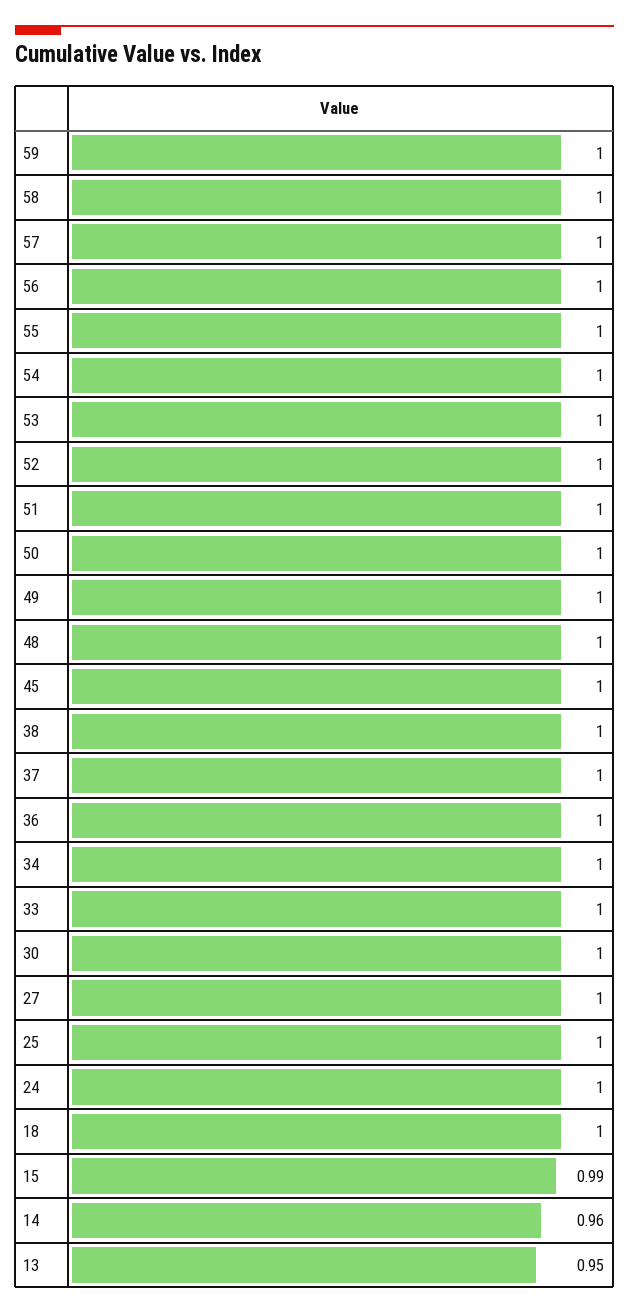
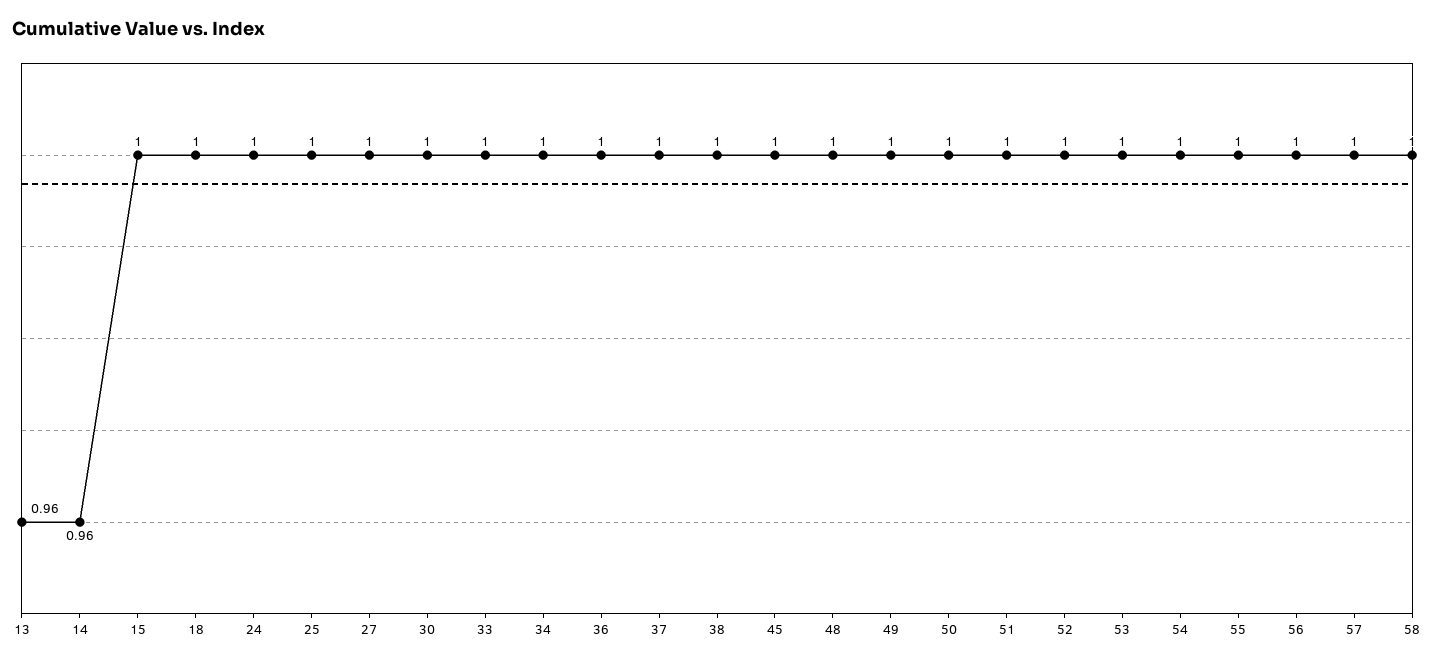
  {
-   "59": 1,
    "58": 1,
    "57": 1,
    "56": 1,
    "55": 1,
    "54": 1,
    "53": 1,
    "52": 1,
    "51": 1,
    "50": 1,
    "49": 1,
    "48": 1,
    "45": 1,
    "38": 1,
    "37": 1,
    "36": 1,
    "34": 1,
    "33": 1,
    "30": 1,
    "27": 1,
    "25": 1,
    "24": 1,
    "18": 1,
-   "15": 0.99,
+   "15": 1,
    "14": 0.96,
-   "13": 0.95
+   "13": 0.96
  }

